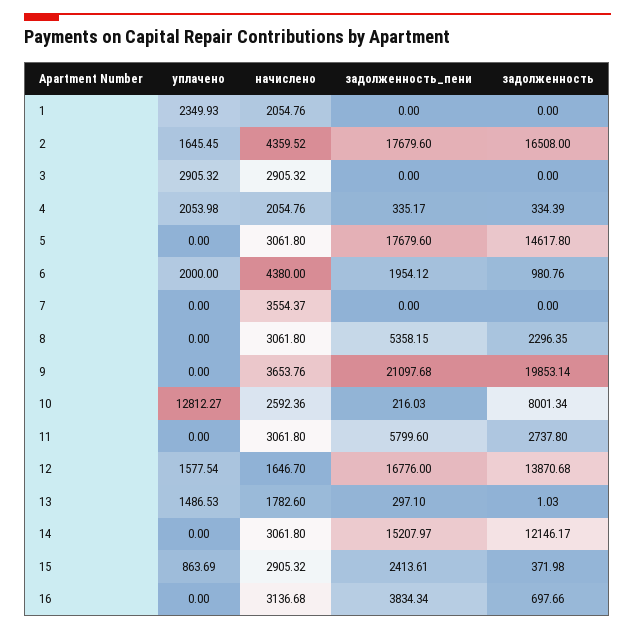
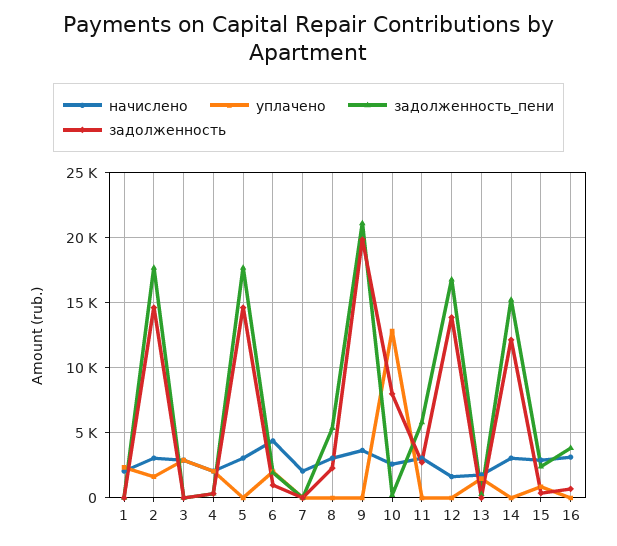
  {
    "уплачено": {
      "1": 2349.93,
      "2": 1645.45,
      "3": 2905.32,
      "4": 2053.98,
      "5": 0,
      "6": 2000,
      "7": 0,
      "8": 0,
      "9": 0,
      "10": 12812.27,
      "11": 0,
-     "12": 1577.54,
+     "12": 0,
      "13": 1486.53,
      "14": 0,
      "15": 863.69,
      "16": 0
    },
    "начислено": {
      "1": 2054.76,
-     "2": 4359.52,
+     "2": 3000,
      "3": 2905.32,
      "4": 2054.76,
      "5": 3061.8,
      "6": 4380,
-     "7": 3554.37,
+     "7": 2000,
      "8": 3061.8,
      "9": 3653.76,
      "10": 2592.36,
      "11": 3061.8,
      "12": 1646.7,
      "13": 1782.6,
      "14": 3061.8,
      "15": 2905.32,
      "16": 3136.68
    },
    "задолженность_пени": {
      "1": 0,
      "2": 17679.6,
      "3": 0,
      "4": 335.17,
      "5": 17679.6,
      "6": 1954.12,
      "7": 0,
      "8": 5358.15,
      "9": 21097.68,
      "10": 216.03,
      "11": 5799.6,
      "12": 16776,
      "13": 297.1,
      "14": 15207.97,
      "15": 2413.61,
      "16": 3834.34
    },
    "задолженность": {
      "1": 0,
-     "2": 16508,
+     "2": 14500,
      "3": 0,
      "4": 334.39,
      "5": 14617.8,
      "6": 980.76,
      "7": 0,
      "8": 2296.35,
      "9": 19853.14,
      "10": 8001.34,
      "11": 2737.8,
      "12": 13870.68,
      "13": 1.03,
      "14": 12146.17,
      "15": 371.98,
      "16": 697.66
    }
  }

